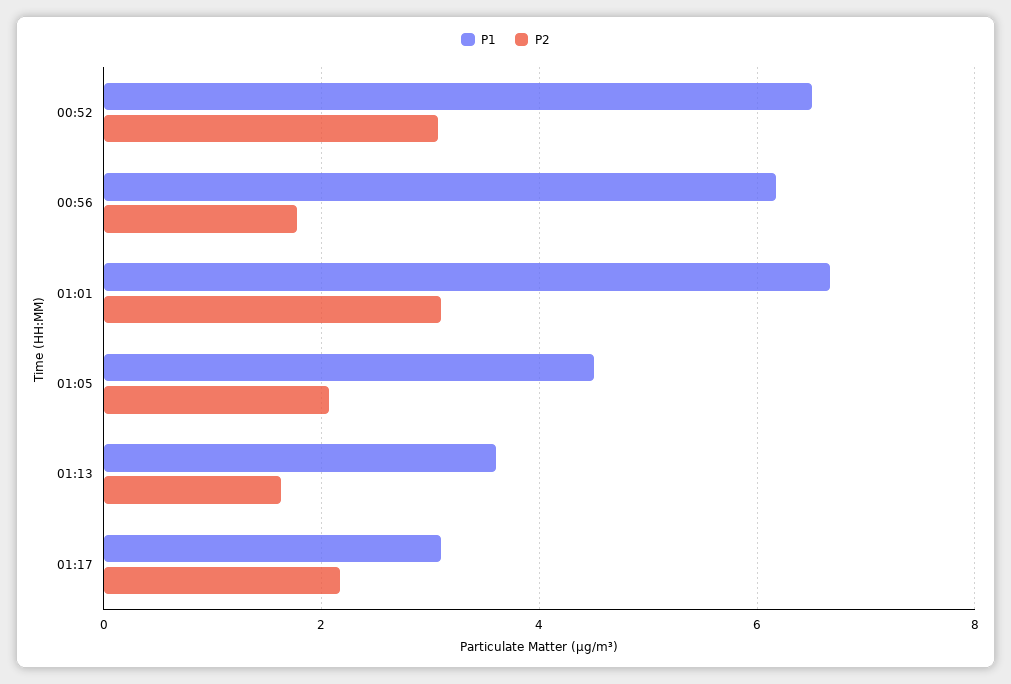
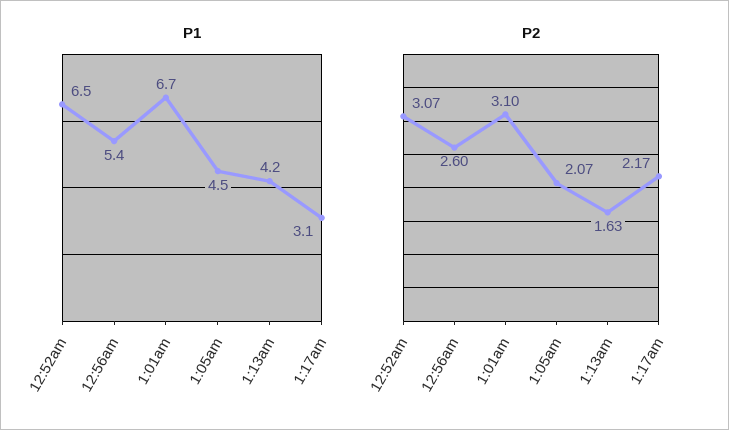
  {
    "P1": {
      "00:52": 6.5,
-     "00:56": 6.2,
+     "00:56": 5.4,
      "01:01": 6.7,
      "01:05": 4.5,
-     "01:13": 3.6,
+     "01:13": 4.2,
      "01:17": 3.1
    },
    "P2": {
      "00:52": 3.07,
-     "00:56": 1.8,
+     "00:56": 2.6,
      "01:01": 3.1,
      "01:05": 2.07,
      "01:13": 1.63,
      "01:17": 2.17
    }
  }

